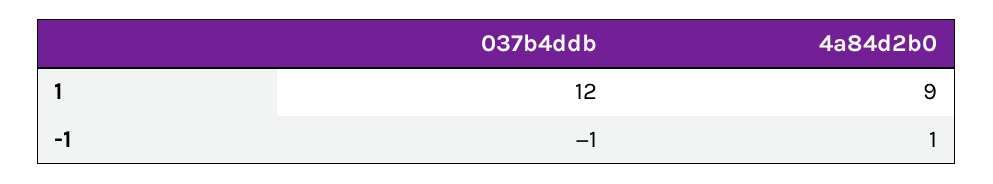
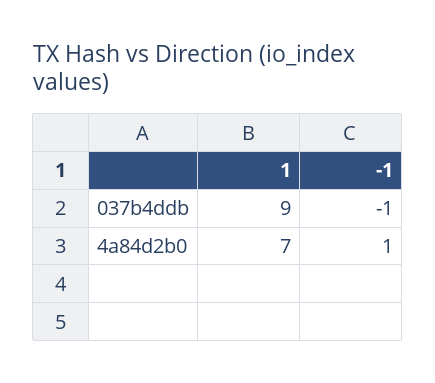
  {
    "037b4ddb": {
-     "1": 12,
+     "1": 9,
      "-1": -1
    },
    "4a84d2b0": {
-     "1": 9,
+     "1": 7,
      "-1": 1
    }
  }

